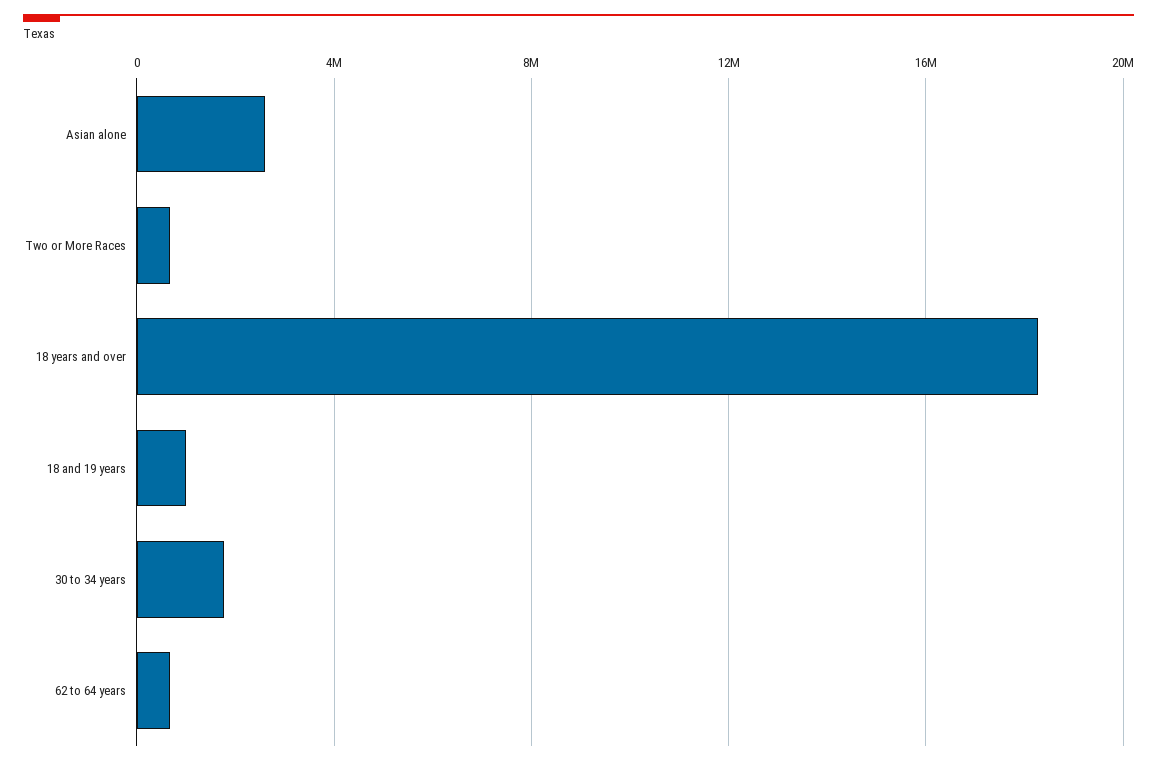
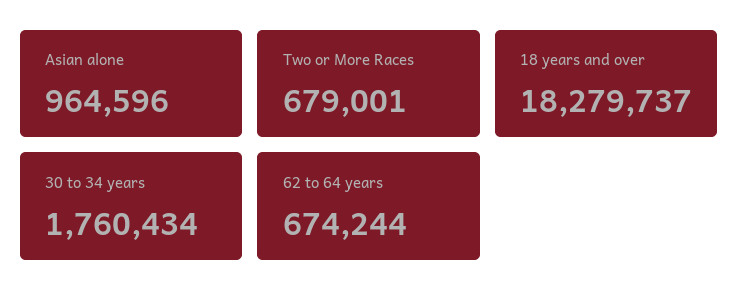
  {
-   "Asian alone": 2500000,
+   "Asian alone": 964596,
    "Two or More Races": 679001,
    "18 years and over": 18279737,
-   "18 and 19 years": 1000000,
    "30 to 34 years": 1760434,
    "62 to 64 years": 674244
  }

